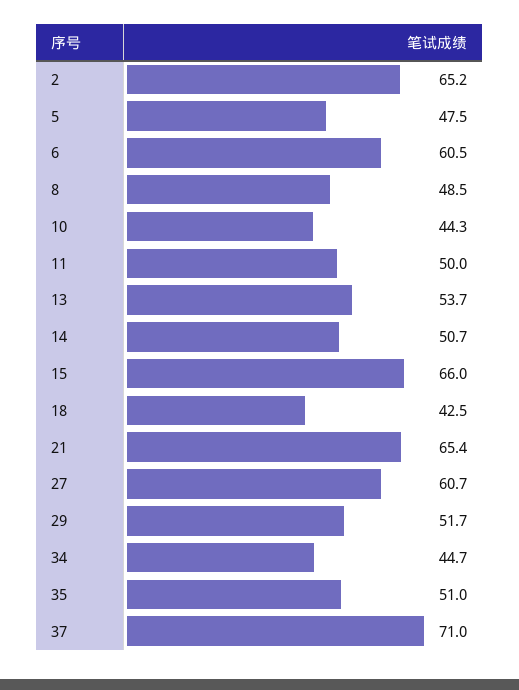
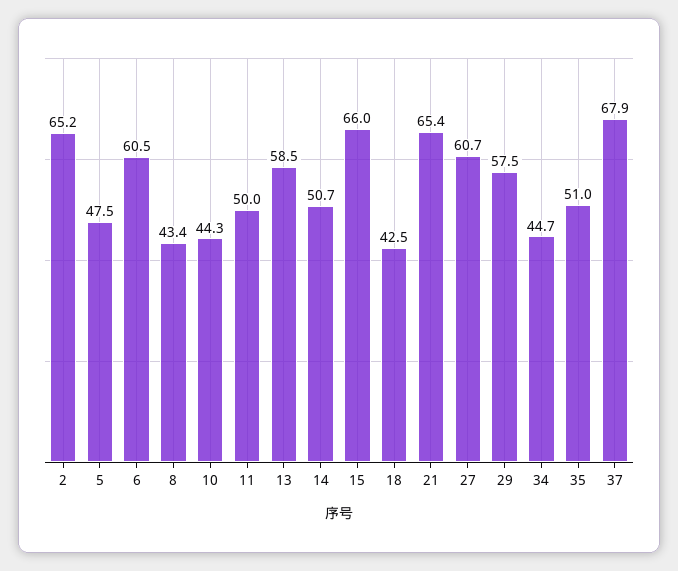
  {
    "2": 65.2,
    "5": 47.5,
    "6": 60.5,
-   "8": 48.5,
+   "8": 43.4,
    "10": 44.3,
    "11": 50,
-   "13": 53.7,
+   "13": 58.5,
    "14": 50.7,
    "15": 66,
    "18": 42.5,
    "21": 65.4,
    "27": 60.7,
-   "29": 51.7,
+   "29": 57.5,
    "34": 44.7,
    "35": 51,
-   "37": 71
+   "37": 67.9
  }

